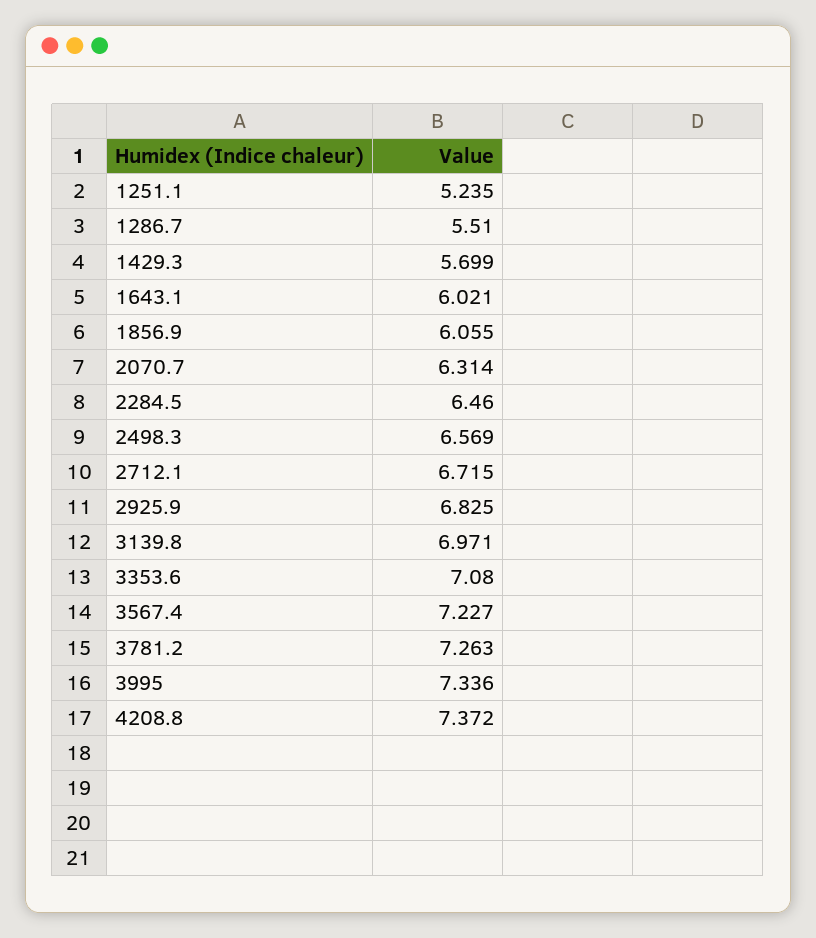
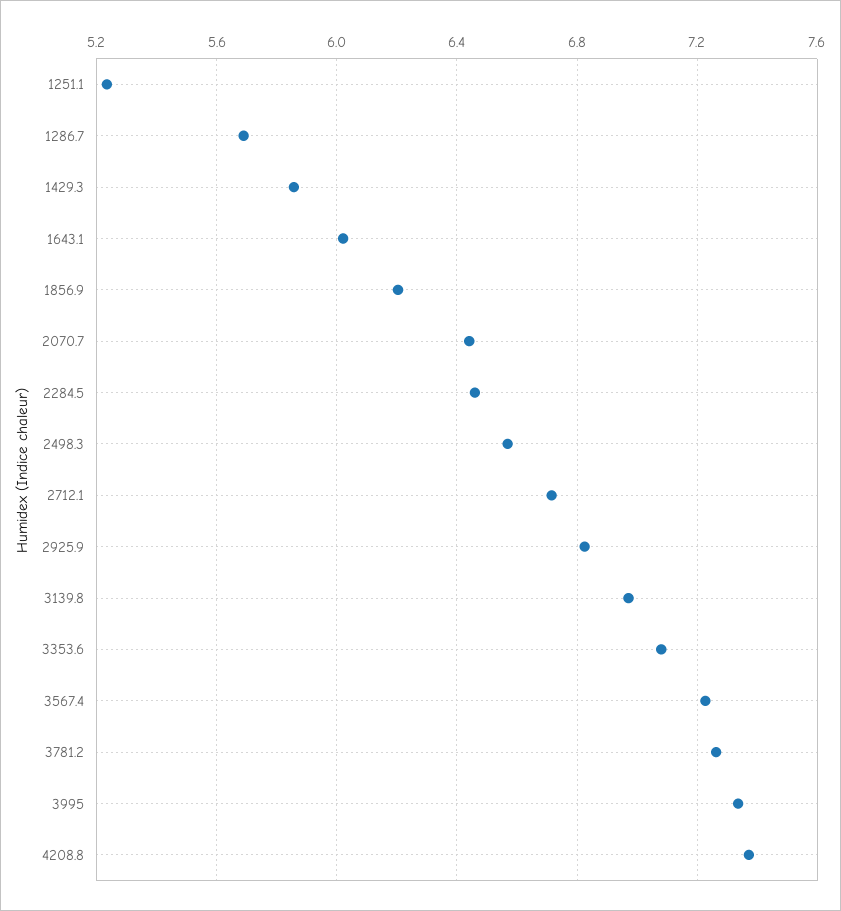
  {
    "1251.1": 5.235,
-   "1286.7": 5.51,
+   "1286.7": 5.7,
-   "1429.3": 5.699,
+   "1429.3": 5.85,
    "1643.1": 6.021,
-   "1856.9": 6.055,
+   "1856.9": 6.2,
-   "2070.7": 6.314,
+   "2070.7": 6.45,
    "2284.5": 6.46,
    "2498.3": 6.569,
    "2712.1": 6.715,
    "2925.9": 6.825,
    "3139.8": 6.971,
    "3353.6": 7.08,
    "3567.4": 7.227,
    "3781.2": 7.263,
    "3995": 7.336,
    "4208.8": 7.372
  }

